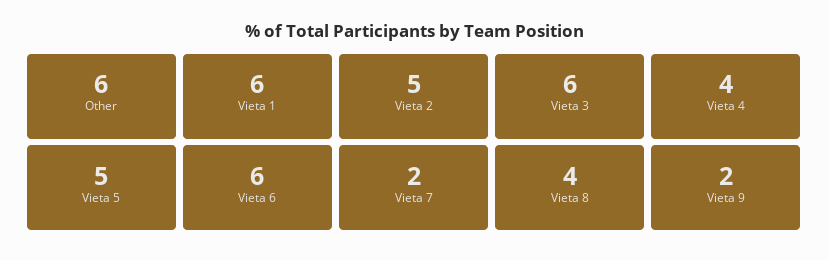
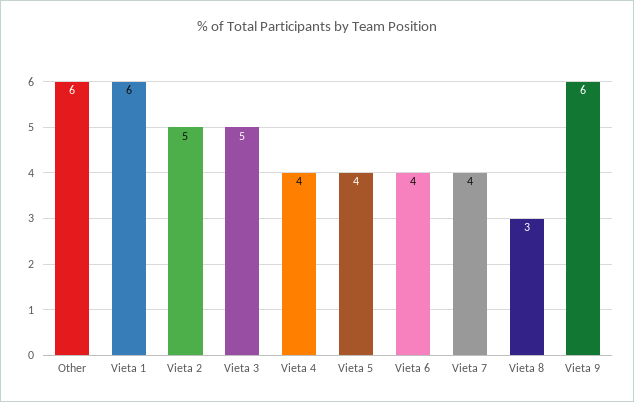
  {
    "Other": 6,
    "Vieta 1": 6,
    "Vieta 2": 5,
-   "Vieta 3": 6,
+   "Vieta 3": 5,
    "Vieta 4": 4,
-   "Vieta 5": 5,
+   "Vieta 5": 4,
-   "Vieta 6": 6,
+   "Vieta 6": 4,
-   "Vieta 7": 2,
+   "Vieta 7": 4,
-   "Vieta 8": 4,
+   "Vieta 8": 3,
-   "Vieta 9": 2
+   "Vieta 9": 6
  }

